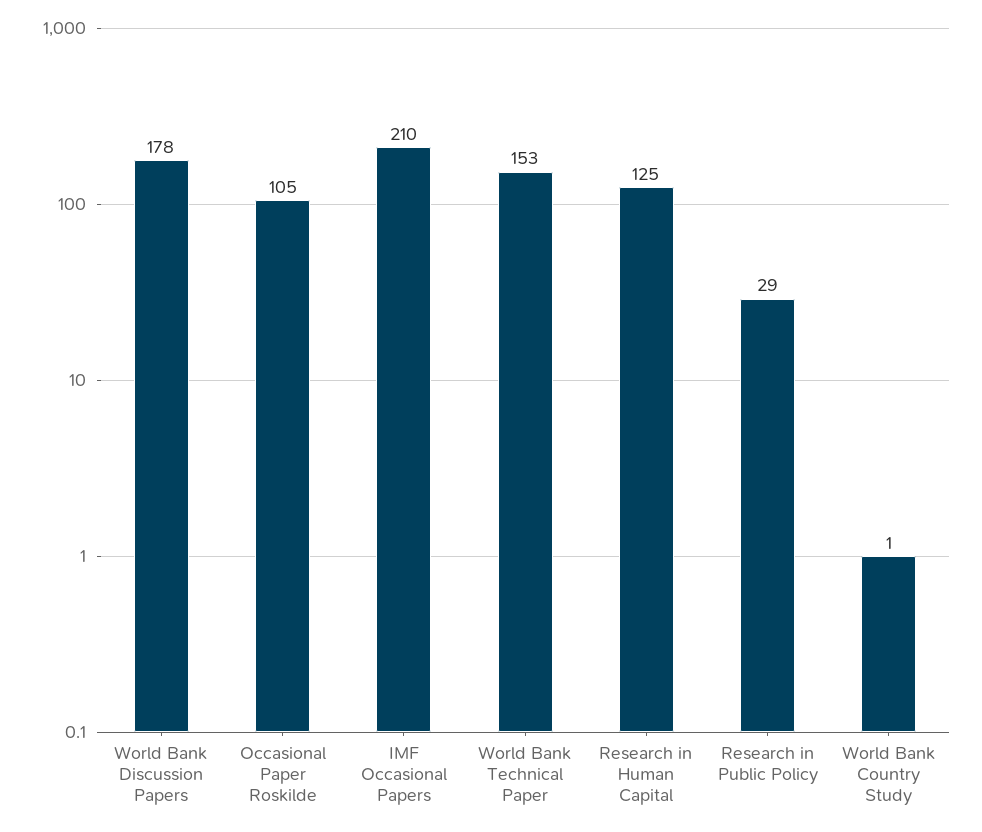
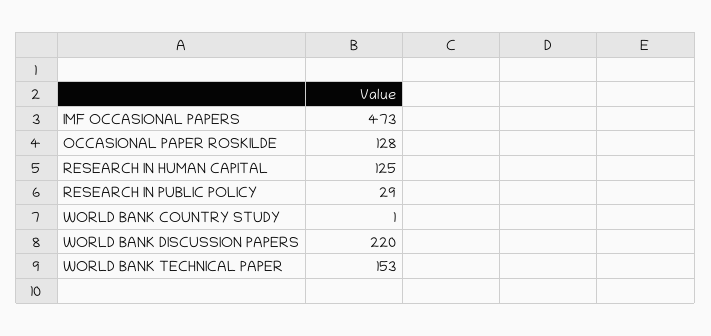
  {
-   "World Bank Discussion Papers": 178,
+   "World Bank Discussion Papers": 220,
-   "Occasional Paper Roskilde": 105,
+   "Occasional Paper Roskilde": 128,
-   "IMF Occasional Papers": 210,
+   "IMF Occasional Papers": 473,
    "World Bank Technical Paper": 153,
    "Research in Human Capital": 125,
    "Research in Public Policy": 29,
    "World Bank Country Study": 1
  }

